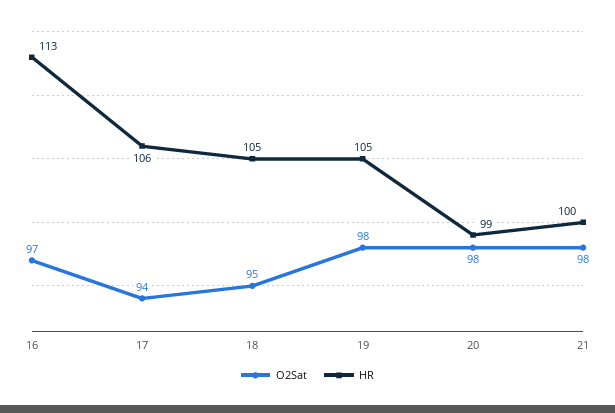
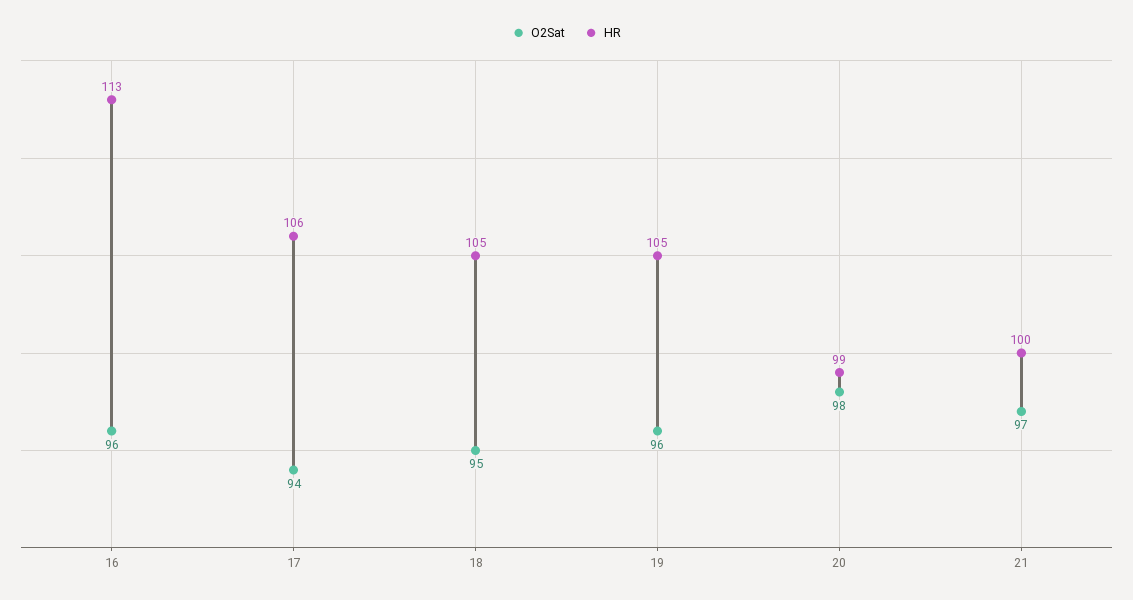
  {
    "O2Sat": {
-     "16": 97,
+     "16": 96,
      "17": 94,
      "18": 95,
-     "19": 98,
+     "19": 96,
      "20": 98,
-     "21": 98
+     "21": 97
    },
    "HR": {
      "16": 113,
      "17": 106,
      "18": 105,
      "19": 105,
      "20": 99,
      "21": 100
    }
  }

